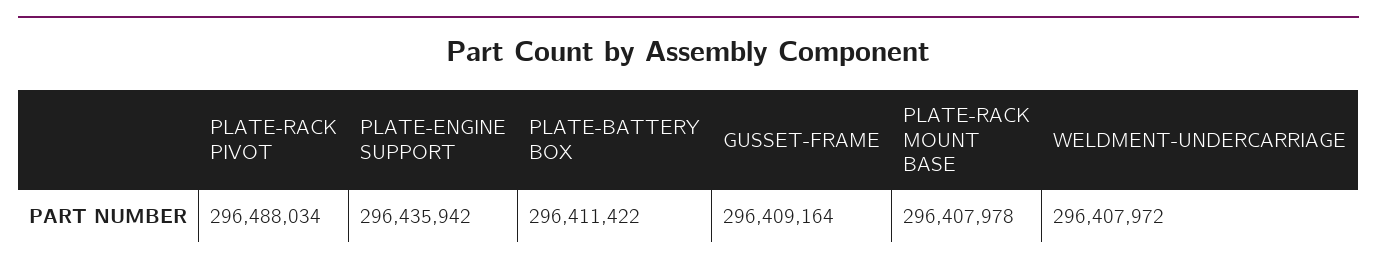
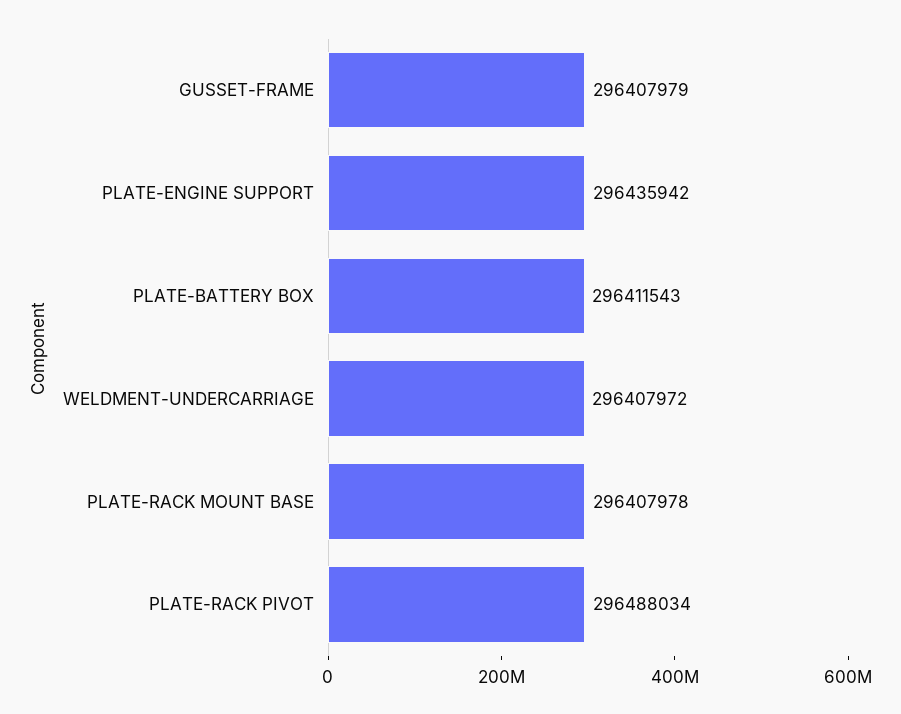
  {
    "PLATE-RACK PIVOT": 296488034,
    "PLATE-ENGINE SUPPORT": 296435942,
-   "PLATE-BATTERY BOX": 296411422,
+   "PLATE-BATTERY BOX": 296411543,
-   "GUSSET-FRAME": 296409164,
+   "GUSSET-FRAME": 296407979,
    "PLATE-RACK MOUNT BASE": 296407978,
    "WELDMENT-UNDERCARRIAGE": 296407972
  }

